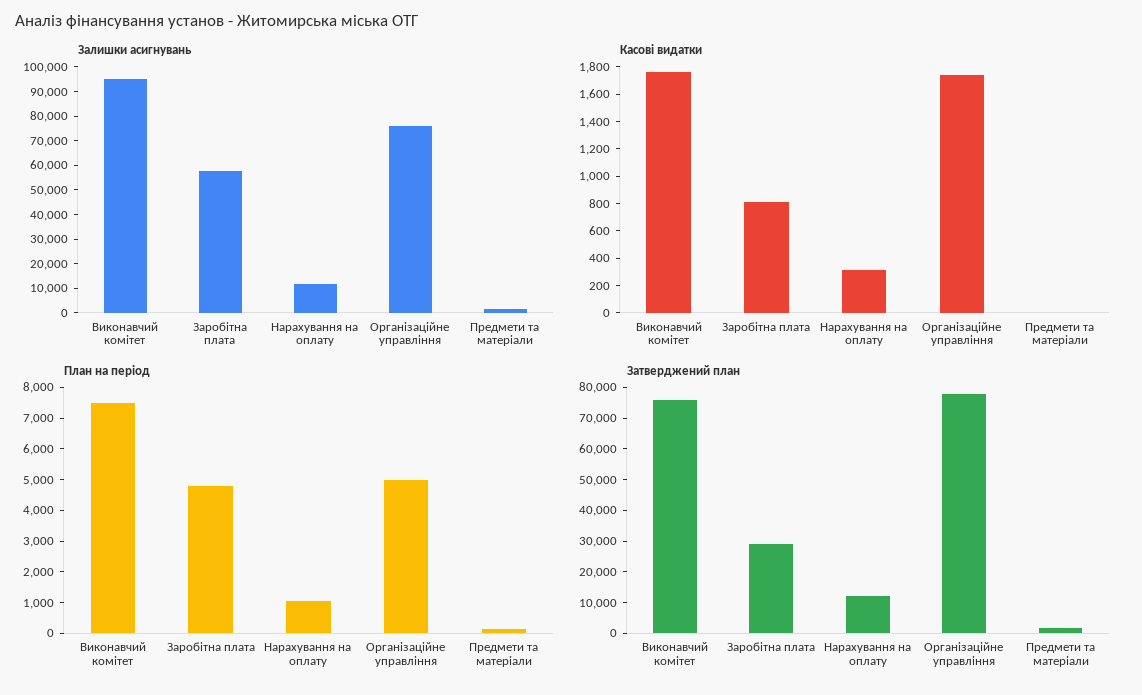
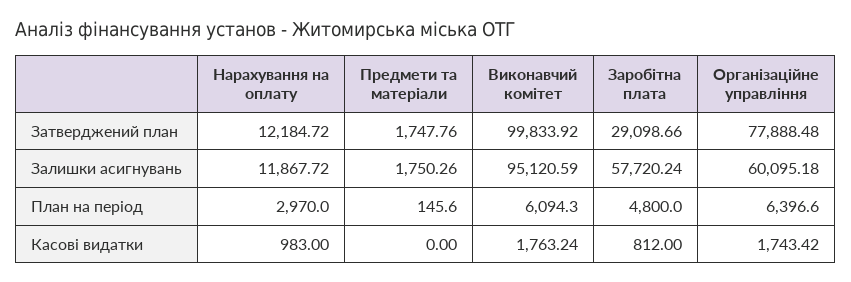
  {
    "Залишки асигнувань": {
      "Виконавчий комітет": 95120.59,
      "Заробітна плата": 57720.24,
      "Нарахування на оплату": 11867.72,
-     "Організаційне управління": 75000,
+     "Організаційне управління": 60095.18,
      "Предмети та матеріали": 1750.26
    },
    "Касові видатки": {
      "Виконавчий комітет": 1763.24,
      "Заробітна плата": 812,
-     "Нарахування на оплату": 300,
+     "Нарахування на оплату": 983,
      "Організаційне управління": 1743.42,
      "Предмети та матеріали": 0
    },
    "План на період": {
-     "Виконавчий комітет": 7500,
+     "Виконавчий комітет": 6094.3,
      "Заробітна плата": 4800,
-     "Нарахування на оплату": 1000,
+     "Нарахування на оплату": 2970,
-     "Організаційне управління": 5000,
+     "Організаційне управління": 6396.6,
      "Предмети та матеріали": 145.6
    },
    "Затверджений план": {
-     "Виконавчий комітет": 75000,
+     "Виконавчий комітет": 99833.92,
      "Заробітна плата": 29098.66,
      "Нарахування на оплату": 12184.72,
      "Організаційне управління": 77888.48,
      "Предмети та матеріали": 1747.76
    }
  }

